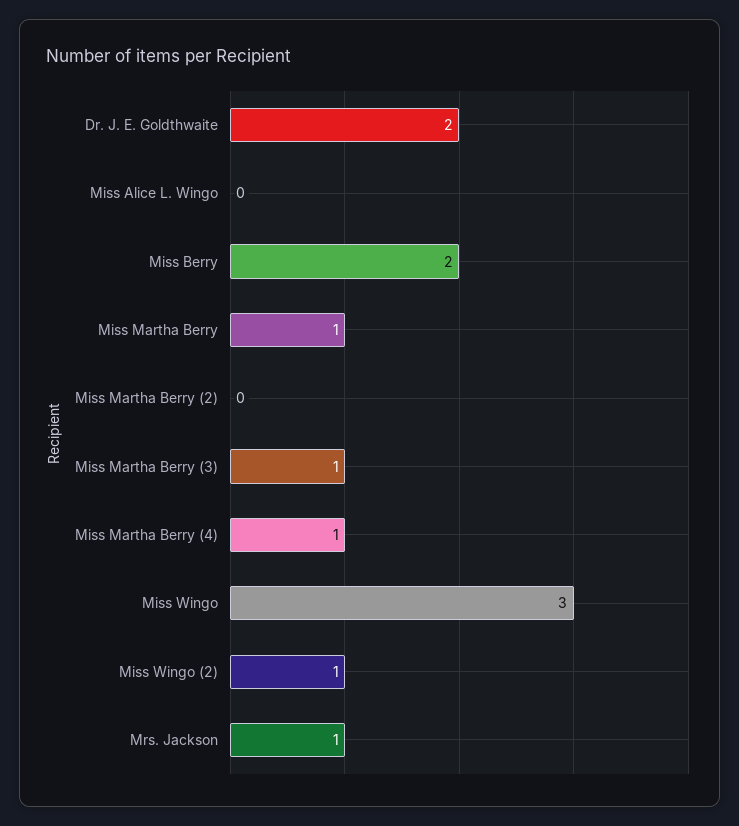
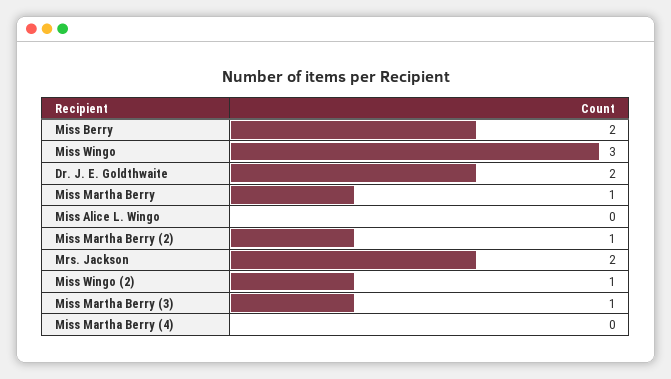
  {
    "Dr. J. E. Goldthwaite": 2,
    "Miss Alice L. Wingo": 0,
    "Miss Berry": 2,
    "Miss Martha Berry": 1,
-   "Miss Martha Berry (2)": 0,
+   "Miss Martha Berry (2)": 1,
    "Miss Martha Berry (3)": 1,
-   "Miss Martha Berry (4)": 1,
+   "Miss Martha Berry (4)": 0,
    "Miss Wingo": 3,
    "Miss Wingo (2)": 1,
-   "Mrs. Jackson": 1
+   "Mrs. Jackson": 2
  }

